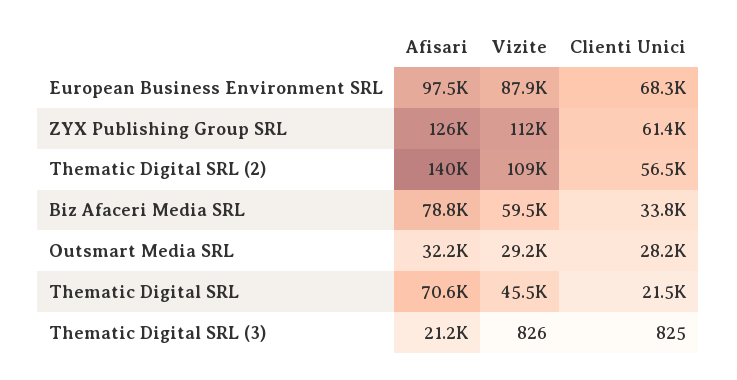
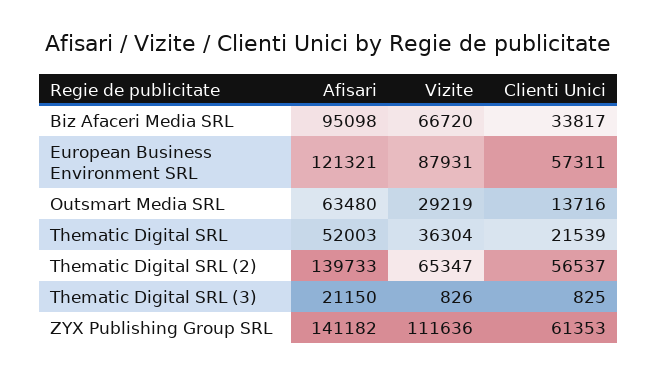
  {
    "Afisari": {
-     "European Business Environment SRL": 97500,
+     "European Business Environment SRL": 121321,
-     "ZYX Publishing Group SRL": 126000,
+     "ZYX Publishing Group SRL": 141182,
      "Thematic Digital SRL (2)": 139733,
-     "Biz Afaceri Media SRL": 78800,
+     "Biz Afaceri Media SRL": 95098,
-     "Outsmart Media SRL": 32200,
+     "Outsmart Media SRL": 63480,
-     "Thematic Digital SRL": 70600,
+     "Thematic Digital SRL": 52003,
      "Thematic Digital SRL (3)": 21150
    },
    "Vizite": {
      "European Business Environment SRL": 87931,
      "ZYX Publishing Group SRL": 111636,
-     "Thematic Digital SRL (2)": 109000,
+     "Thematic Digital SRL (2)": 65347,
-     "Biz Afaceri Media SRL": 59500,
+     "Biz Afaceri Media SRL": 66720,
      "Outsmart Media SRL": 29219,
-     "Thematic Digital SRL": 45500,
+     "Thematic Digital SRL": 36304,
      "Thematic Digital SRL (3)": 826
    },
    "Clienti Unici": {
-     "European Business Environment SRL": 68300,
+     "European Business Environment SRL": 57311,
      "ZYX Publishing Group SRL": 61353,
      "Thematic Digital SRL (2)": 56537,
      "Biz Afaceri Media SRL": 33817,
-     "Outsmart Media SRL": 28200,
+     "Outsmart Media SRL": 13716,
      "Thematic Digital SRL": 21539,
      "Thematic Digital SRL (3)": 825
    }
  }

